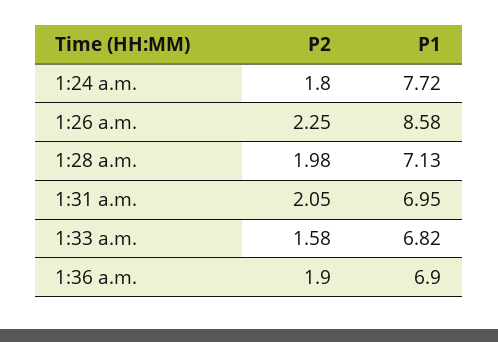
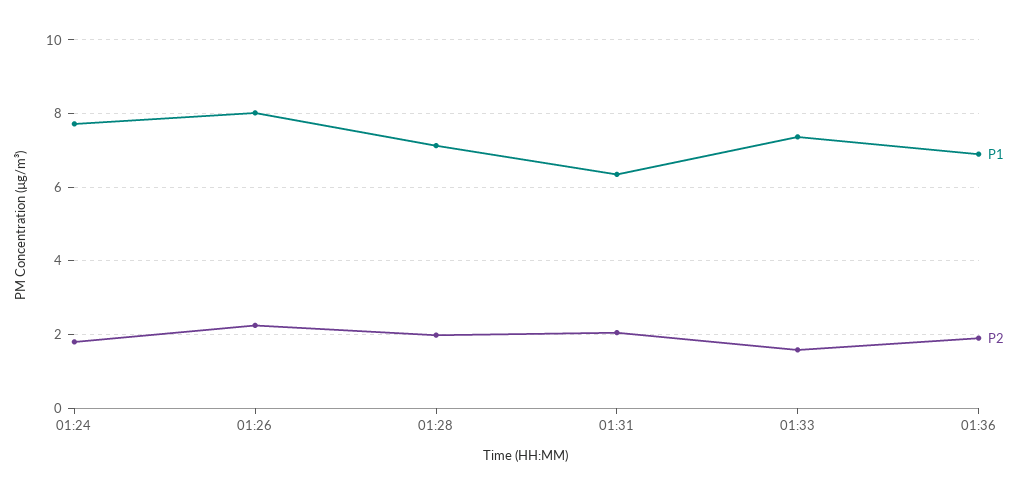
  {
    "P2": {
      "1:24 a.m.": 1.8,
      "1:26 a.m.": 2.25,
      "1:28 a.m.": 1.98,
      "1:31 a.m.": 2.05,
      "1:33 a.m.": 1.58,
      "1:36 a.m.": 1.9
    },
    "P1": {
      "1:24 a.m.": 7.72,
-     "1:26 a.m.": 8.58,
+     "1:26 a.m.": 8,
      "1:28 a.m.": 7.13,
-     "1:31 a.m.": 6.95,
+     "1:31 a.m.": 6.4,
-     "1:33 a.m.": 6.82,
+     "1:33 a.m.": 7.4,
      "1:36 a.m.": 6.9
    }
  }

